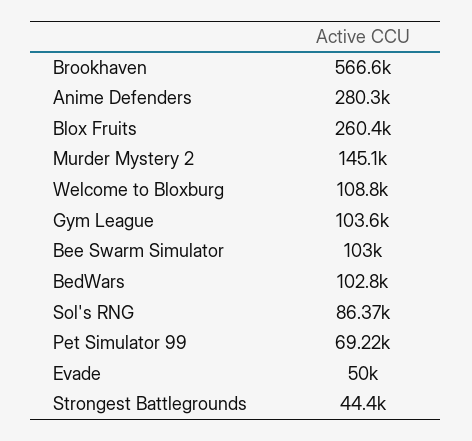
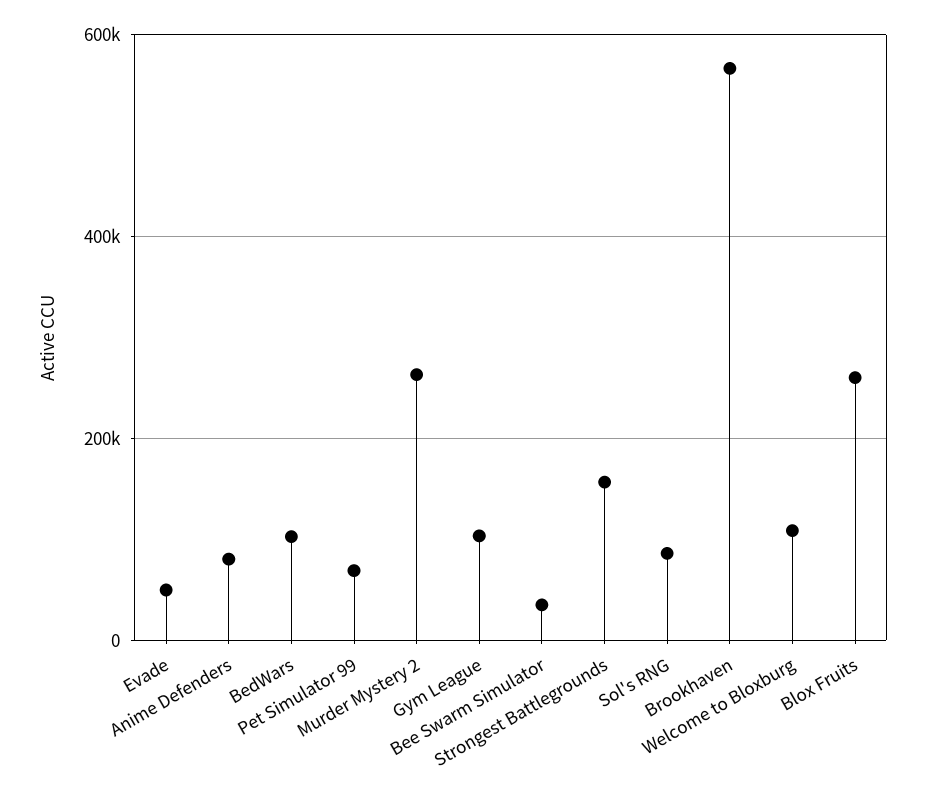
  {
    "Brookhaven": 566600,
-   "Anime Defenders": 280300,
+   "Anime Defenders": 80000,
    "Blox Fruits": 260400,
-   "Murder Mystery 2": 145100,
+   "Murder Mystery 2": 260000,
    "Welcome to Bloxburg": 108800,
    "Gym League": 103600,
-   "Bee Swarm Simulator": 103000,
+   "Bee Swarm Simulator": 40000,
    "BedWars": 102800,
    "Sol's RNG": 86370,
    "Pet Simulator 99": 69220,
    "Evade": 50000,
-   "Strongest Battlegrounds": 44400
+   "Strongest Battlegrounds": 160000
  }

